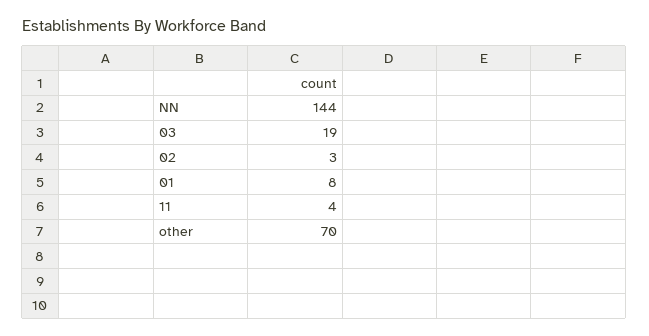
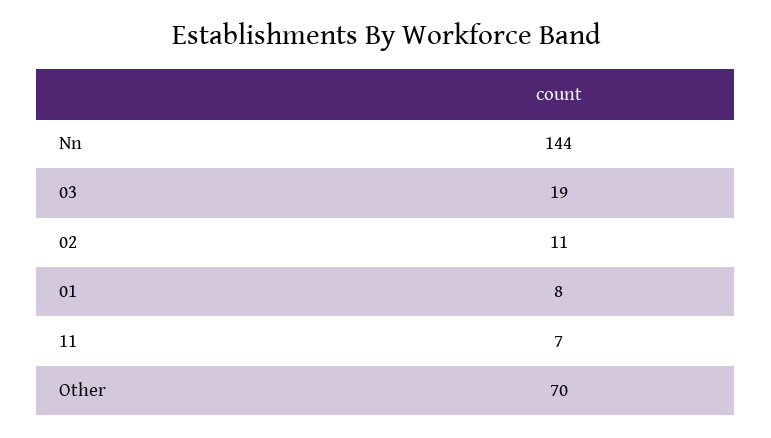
  {
    "NN": 144,
    "03": 19,
-   "02": 3,
+   "02": 11,
    "01": 8,
-   "11": 4,
+   "11": 7,
    "other": 70
  }

